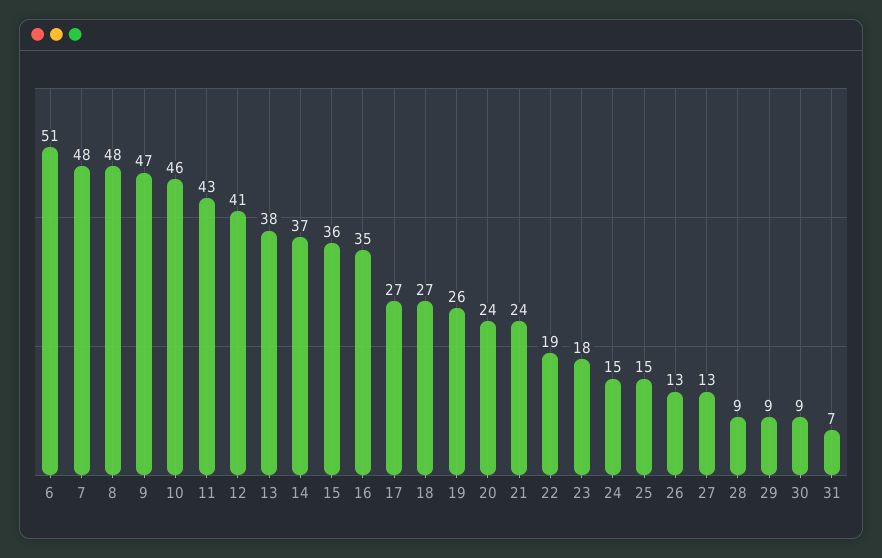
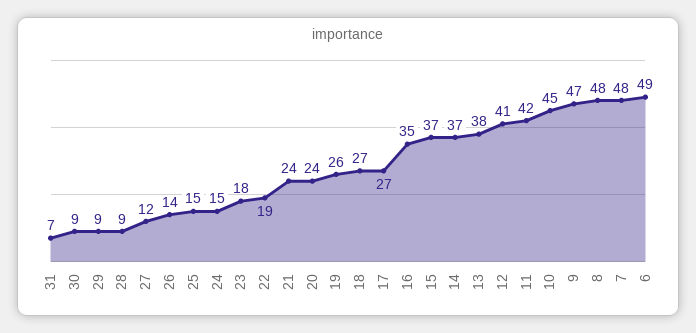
  {
-   "6": 51,
+   "6": 49,
    "7": 48,
    "8": 48,
    "9": 47,
-   "10": 46,
+   "10": 45,
-   "11": 43,
+   "11": 42,
    "12": 41,
    "13": 38,
    "14": 37,
-   "15": 36,
+   "15": 37,
    "16": 35,
    "17": 27,
    "18": 27,
    "19": 26,
    "20": 24,
    "21": 24,
    "22": 19,
    "23": 18,
    "24": 15,
    "25": 15,
-   "26": 13,
+   "26": 14,
-   "27": 13,
+   "27": 12,
    "28": 9,
    "29": 9,
    "30": 9,
    "31": 7
  }

